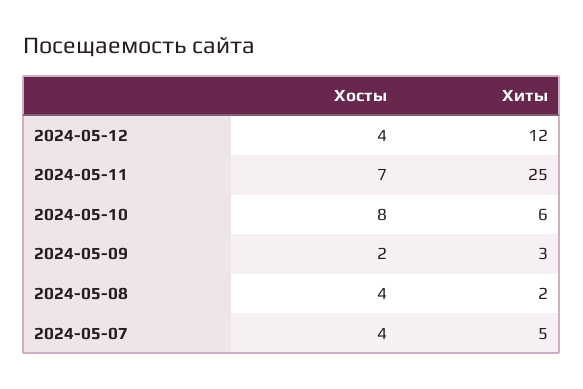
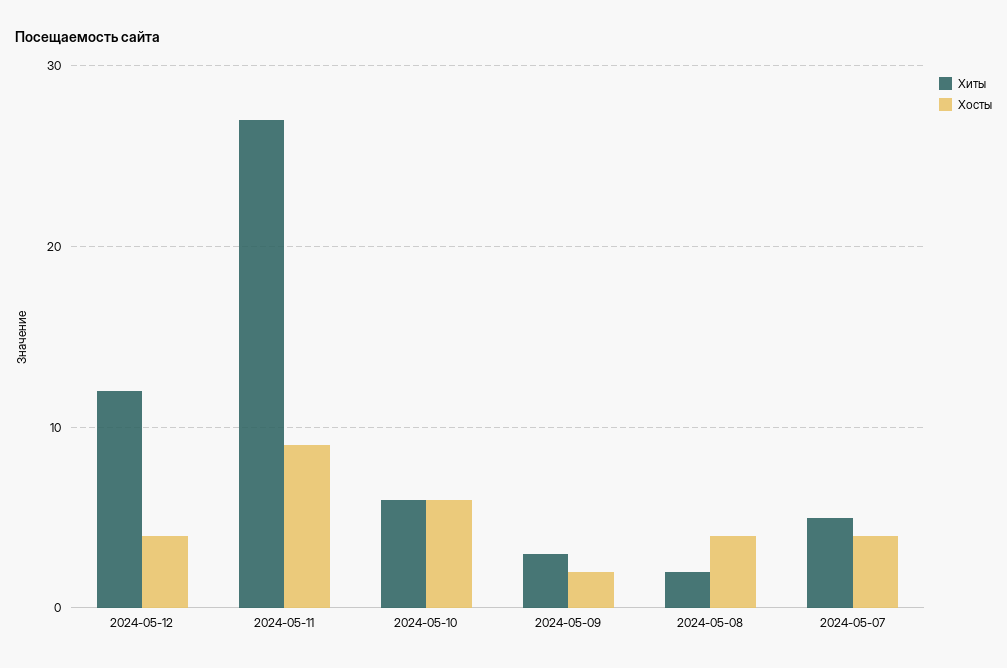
  {
    "Хосты": {
      "2024-05-12": 4,
-     "2024-05-11": 7,
+     "2024-05-11": 9,
-     "2024-05-10": 8,
+     "2024-05-10": 6,
      "2024-05-09": 2,
      "2024-05-08": 4,
      "2024-05-07": 4
    },
    "Хиты": {
      "2024-05-12": 12,
-     "2024-05-11": 25,
+     "2024-05-11": 27,
      "2024-05-10": 6,
      "2024-05-09": 3,
      "2024-05-08": 2,
      "2024-05-07": 5
    }
  }

